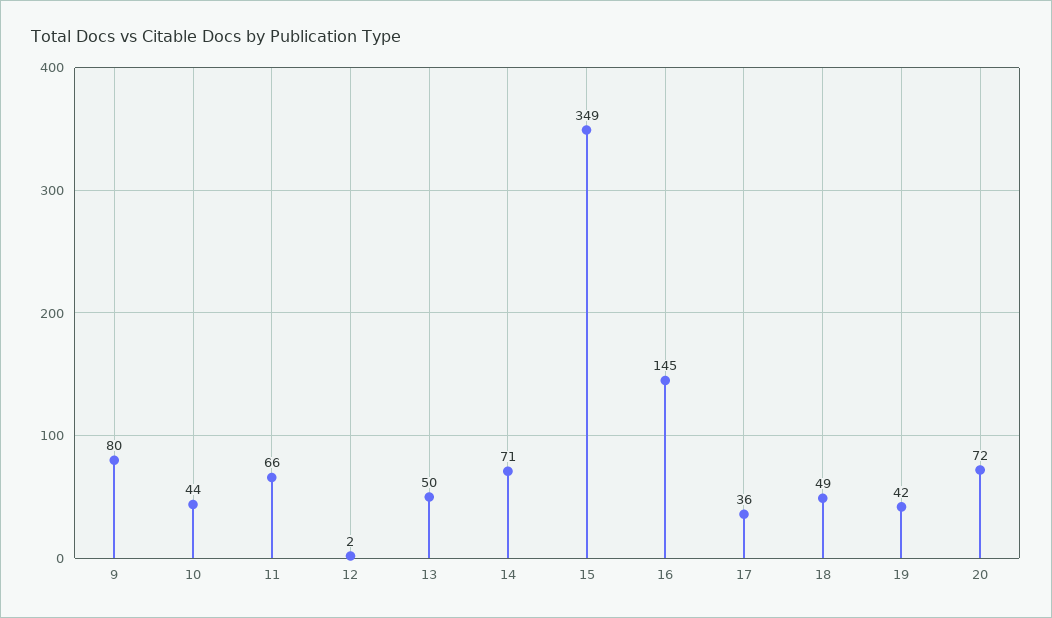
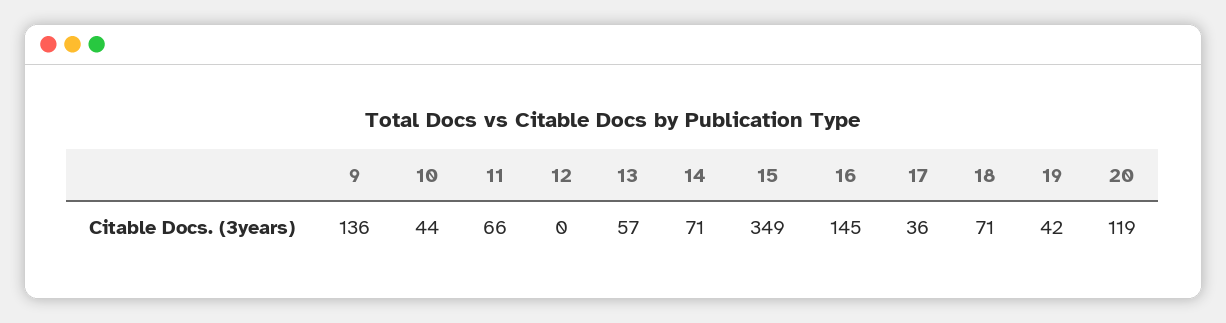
  {
-   "9": 80,
+   "9": 136,
    "10": 44,
    "11": 66,
-   "12": 2,
+   "12": 0,
-   "13": 50,
+   "13": 57,
    "14": 71,
    "15": 349,
    "16": 145,
    "17": 36,
-   "18": 49,
+   "18": 71,
    "19": 42,
-   "20": 72
+   "20": 119
  }

